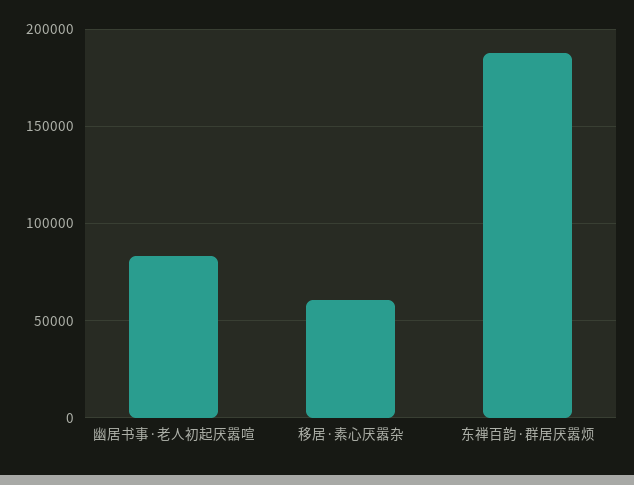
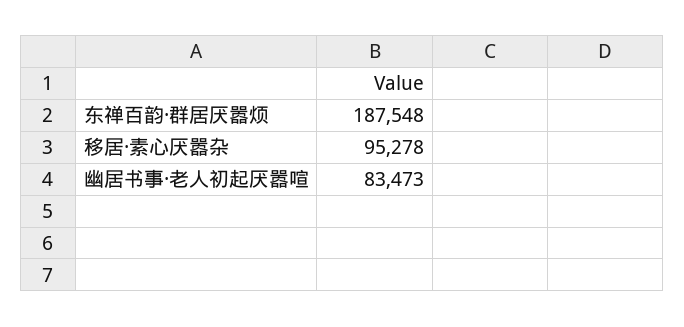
  {
    "幽居书事·老人初起厌嚣喧": 83473,
-   "移居·素心厌嚣杂": 60000,
+   "移居·素心厌嚣杂": 95278,
    "东禅百韵·群居厌嚣烦": 187548
  }

